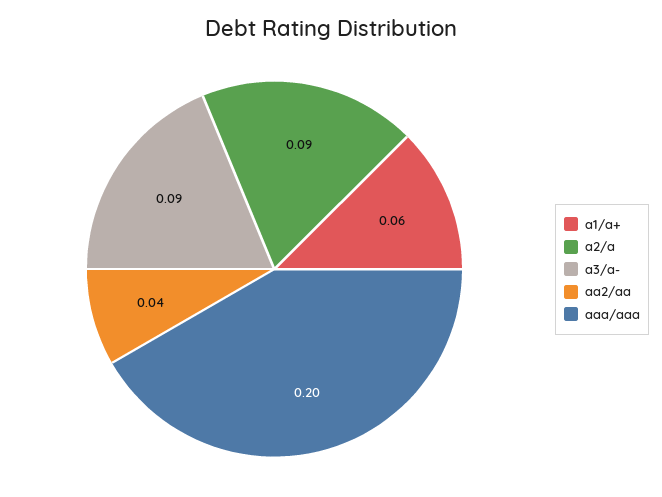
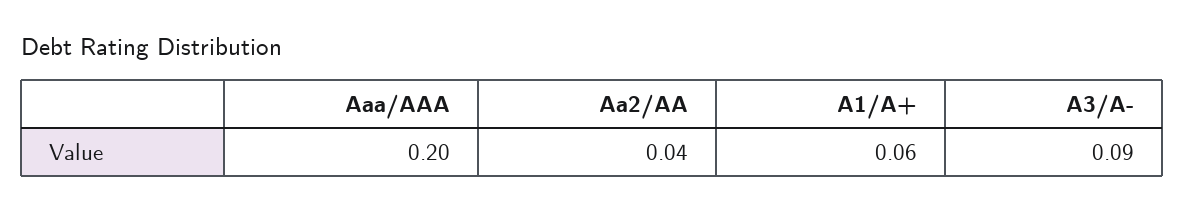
  {
    "a1/a+": 0.06,
-   "a2/a": 0.09,
    "a3/a-": 0.09,
    "aa2/aa": 0.04,
    "aaa/aaa": 0.2
  }

